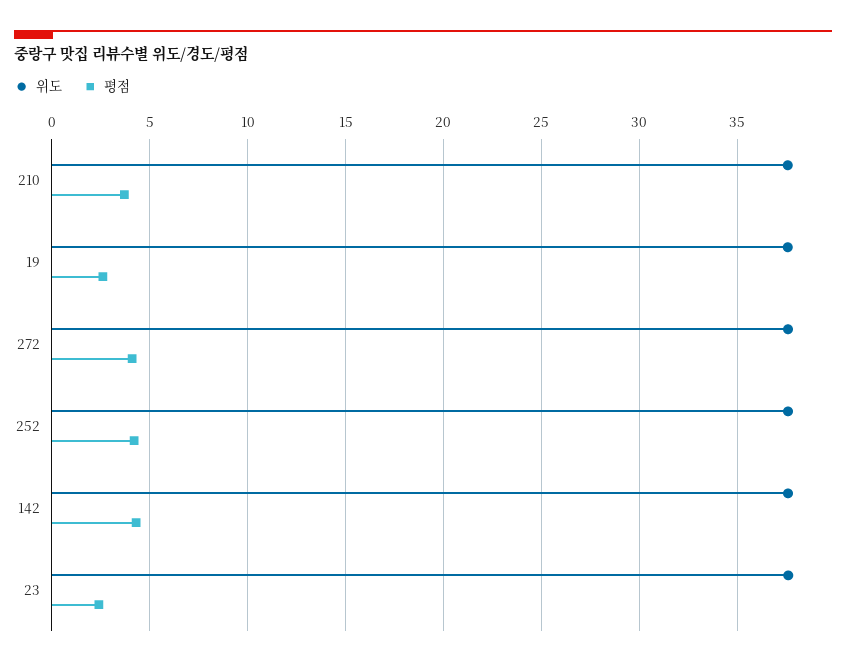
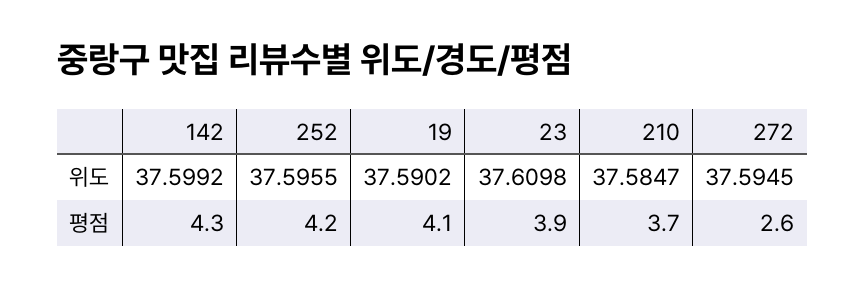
  {
    "위도": {
      "210": 37.5847,
      "19": 37.5902,
      "272": 37.5945,
      "252": 37.5955,
      "142": 37.5992,
      "23": 37.6098
    },
    "평점": {
      "210": 3.7,
-     "19": 2.5,
+     "19": 4.1,
-     "272": 4,
+     "272": 2.6,
      "252": 4.2,
      "142": 4.3,
-     "23": 2.5
+     "23": 3.9
    }
  }

